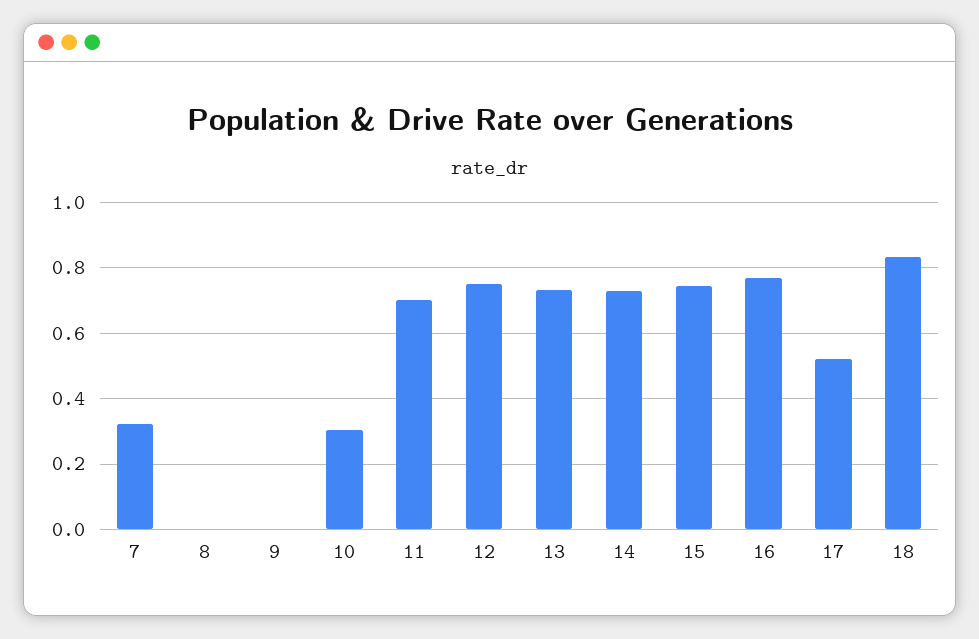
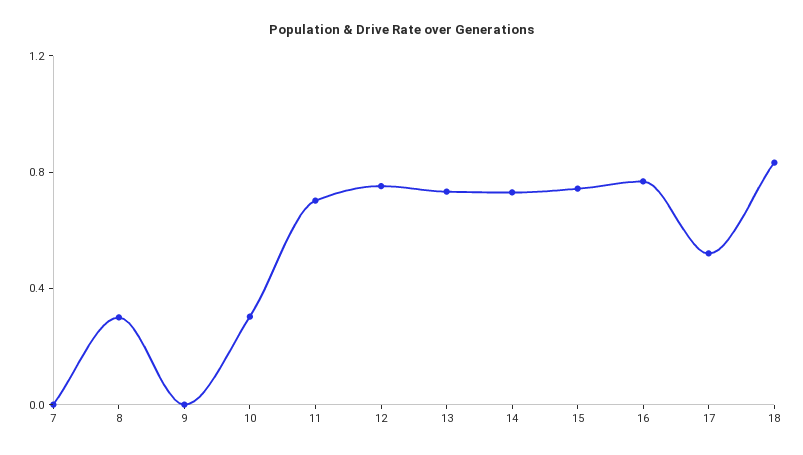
  {
-   "7": 0.32,
+   "7": 0,
-   "8": 0,
+   "8": 0.3,
    "9": 0,
    "10": 0.3,
    "11": 0.7,
    "12": 0.76,
    "13": 0.74,
    "14": 0.74,
    "15": 0.74,
    "16": 0.76,
    "17": 0.52,
    "18": 0.84
  }

